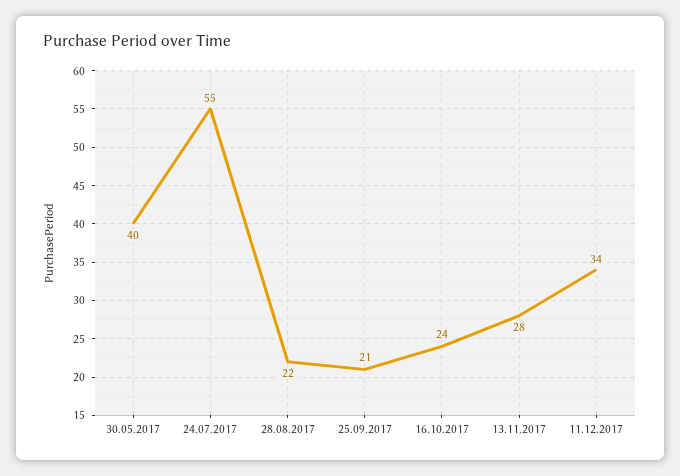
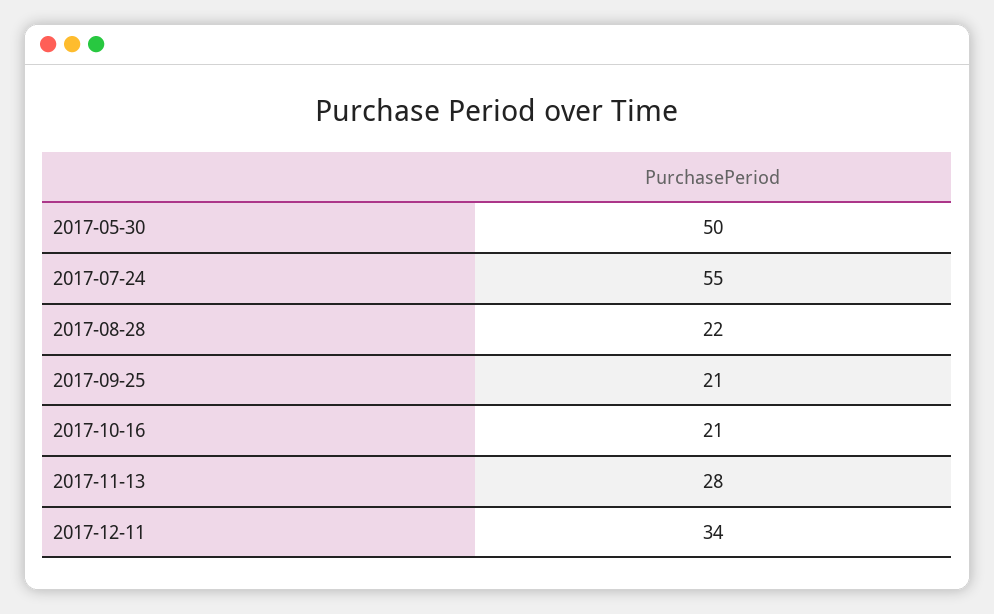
  {
-   "30.05.2017": 40,
+   "30.05.2017": 50,
    "24.07.2017": 55,
    "28.08.2017": 22,
    "25.09.2017": 21,
-   "16.10.2017": 24,
+   "16.10.2017": 21,
    "13.11.2017": 28,
    "11.12.2017": 34
  }

